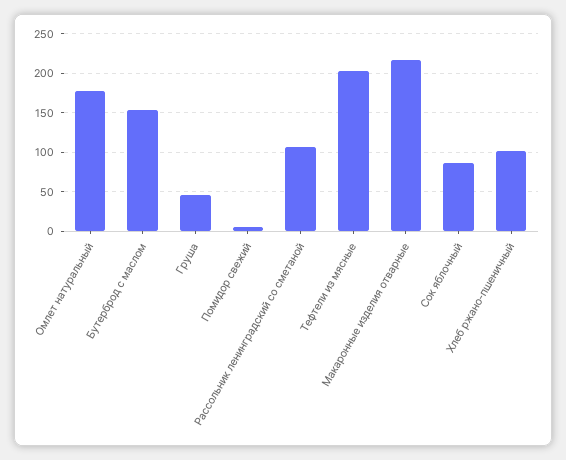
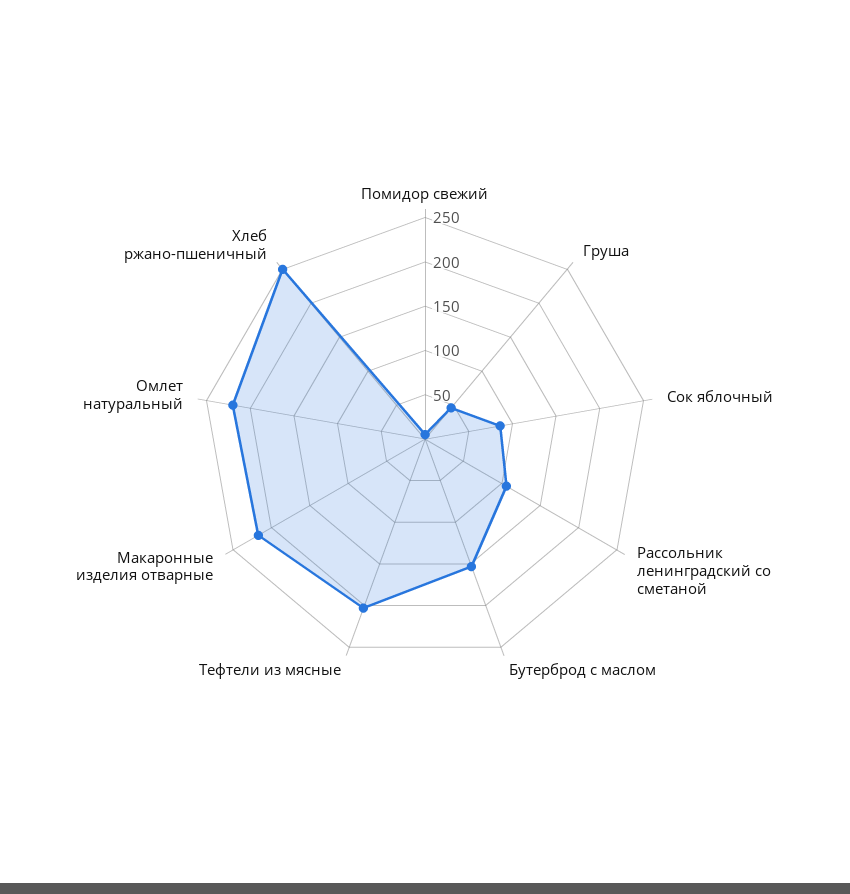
  {
-   "Омлет натуральный": 180,
+   "Омлет натуральный": 220,
    "Бутерброд с маслом": 150,
    "Груша": 50,
    "Помидор свежий": 10,
    "Рассольник ленинградский со сметаной": 110,
    "Тефтели из мясные": 200,
    "Макаронные изделия отварные": 220,
    "Сок яблочный": 90,
-   "Хлеб ржано-пшеничный": 100
+   "Хлеб ржано-пшеничный": 250
  }

